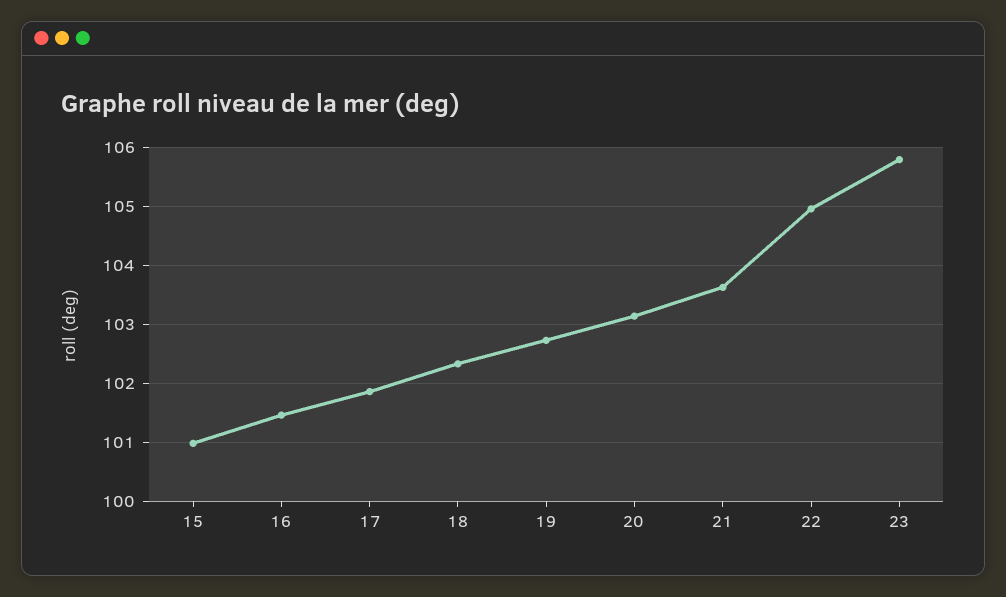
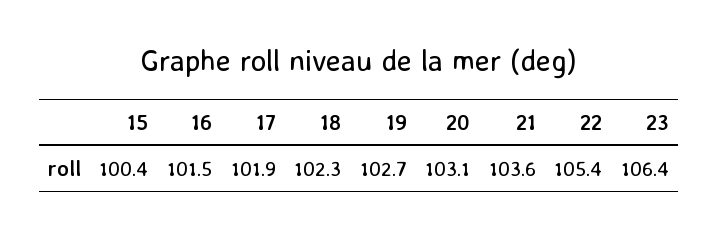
  {
-   "15": 101,
+   "15": 100.4,
    "16": 101.5,
    "17": 101.9,
    "18": 102.3,
    "19": 102.7,
    "20": 103.1,
    "21": 103.6,
-   "22": 105,
+   "22": 105.4,
-   "23": 105.8
+   "23": 106.4
  }

